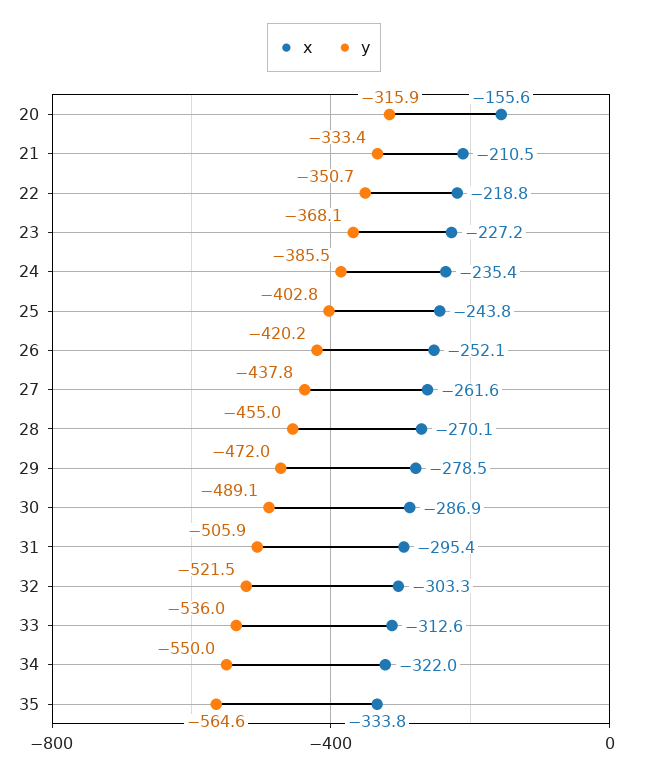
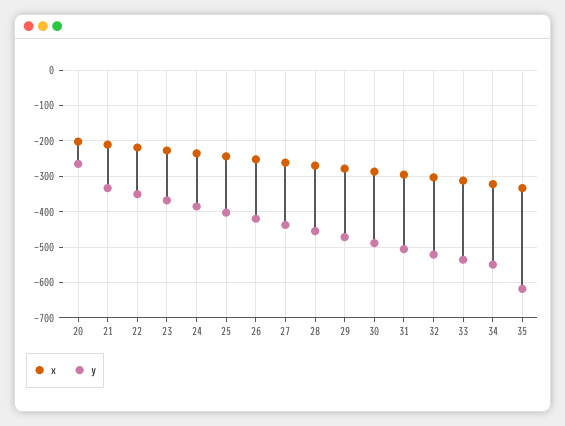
  {
    "x": {
-     "20": -155.6,
+     "20": -200,
      "21": -210.5,
      "22": -218.8,
      "23": -227.2,
      "24": -235.4,
      "25": -243.8,
      "26": -252.1,
      "27": -261.6,
      "28": -270.1,
      "29": -278.5,
      "30": -286.9,
      "31": -295.4,
      "32": -303.3,
      "33": -312.6,
      "34": -322,
      "35": -333.8
    },
    "y": {
-     "20": -315.9,
+     "20": -260,
      "21": -333.4,
      "22": -350.7,
      "23": -368.1,
      "24": -385.5,
      "25": -402.8,
      "26": -420.2,
      "27": -437.8,
      "28": -455,
      "29": -472,
      "30": -489.1,
      "31": -505.9,
      "32": -521.5,
      "33": -536,
      "34": -550,
-     "35": -564.6
+     "35": -620
    }
  }

